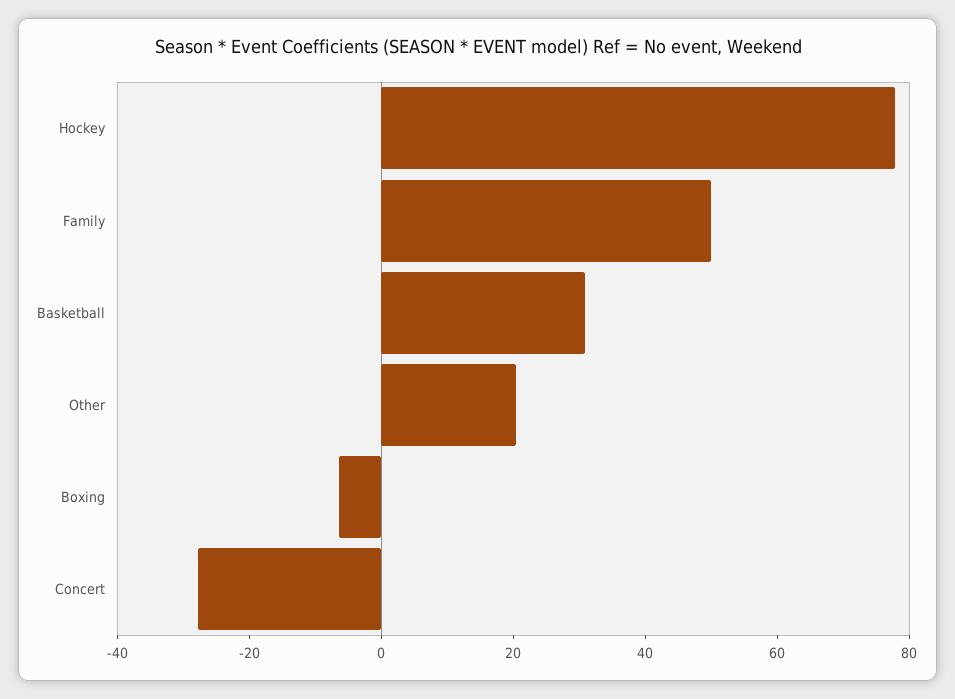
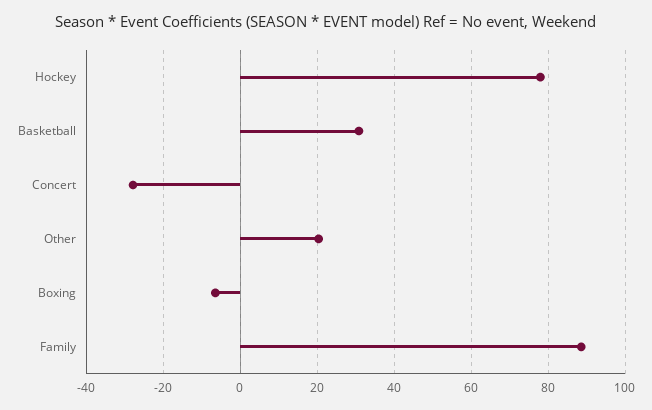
  {
    "Hockey": 78,
-   "Family": 50,
+   "Family": 88,
    "Basketball": 30,
    "Other": 20,
    "Boxing": -6,
    "Concert": -28
  }

